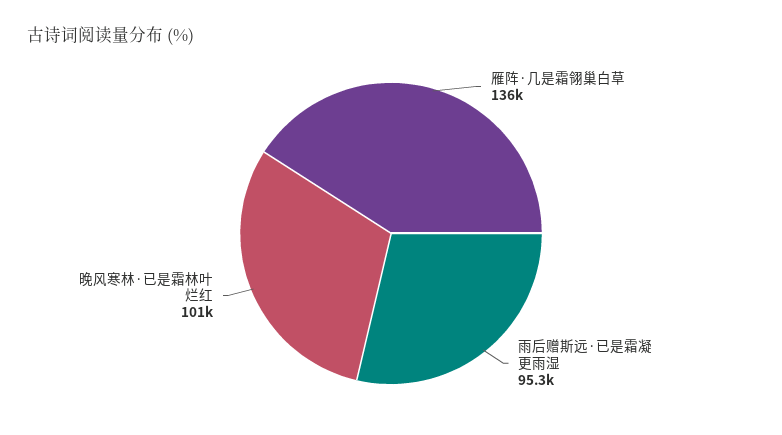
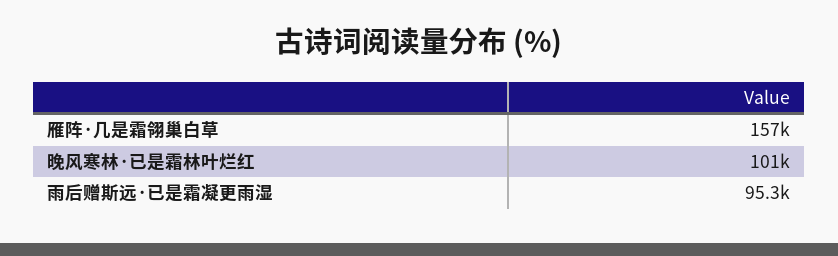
  {
-   "雁阵·几是霜翎巢白草": 136000,
+   "雁阵·几是霜翎巢白草": 157000,
    "雨后赠斯远·已是霜凝更雨湿": 95300,
    "晚风寒林·已是霜林叶烂红": 101000
  }

